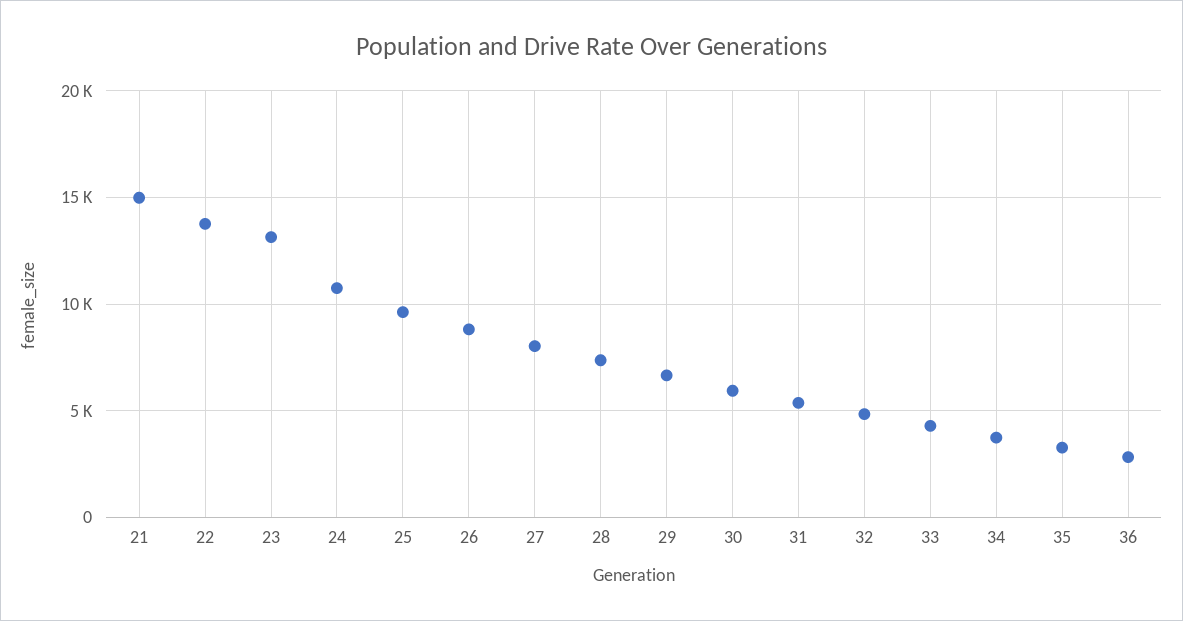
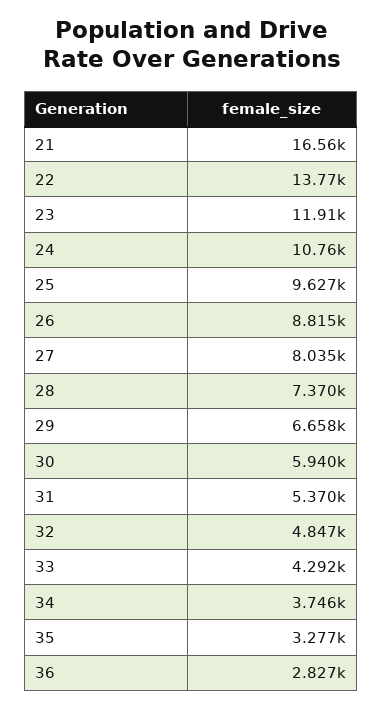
  {
-   "21": 15000,
+   "21": 16560,
    "22": 13770,
-   "23": 13000,
+   "23": 11910,
    "24": 10760,
    "25": 9627,
    "26": 8815,
    "27": 8035,
    "28": 7370,
    "29": 6658,
    "30": 5940,
    "31": 5370,
    "32": 4847,
    "33": 4292,
    "34": 3746,
    "35": 3277,
    "36": 2827
  }

